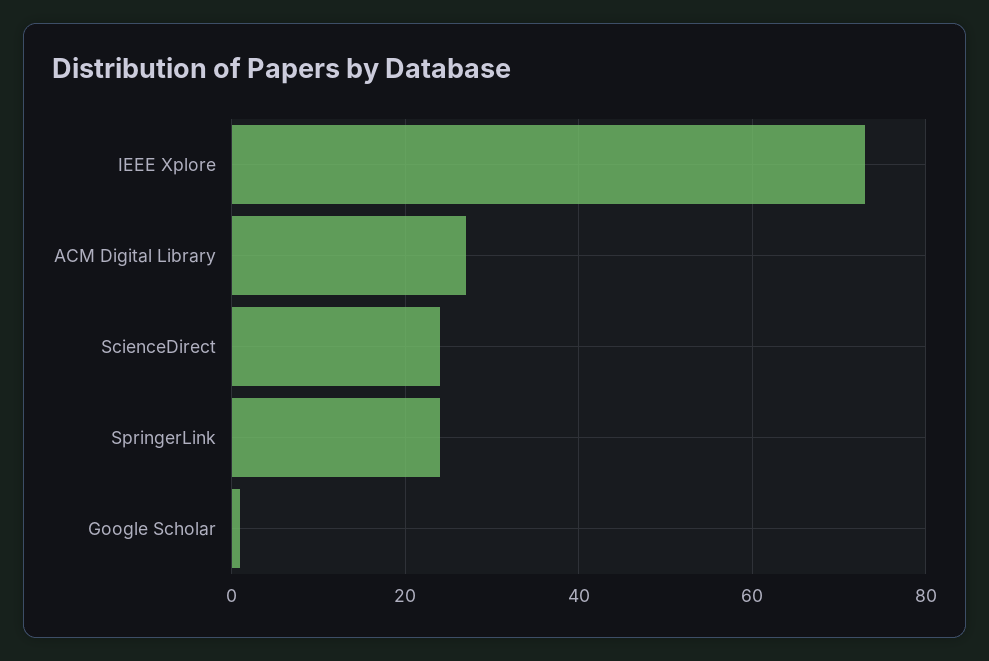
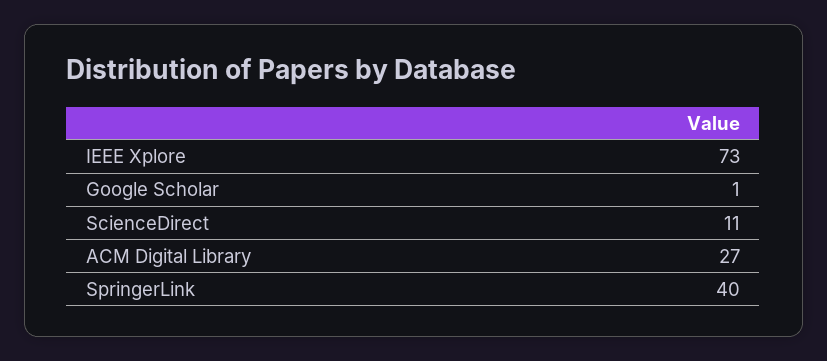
  {
    "IEEE Xplore": 73,
    "ACM Digital Library": 27,
-   "ScienceDirect": 25,
+   "ScienceDirect": 11,
-   "SpringerLink": 25,
+   "SpringerLink": 40,
    "Google Scholar": 1
  }

